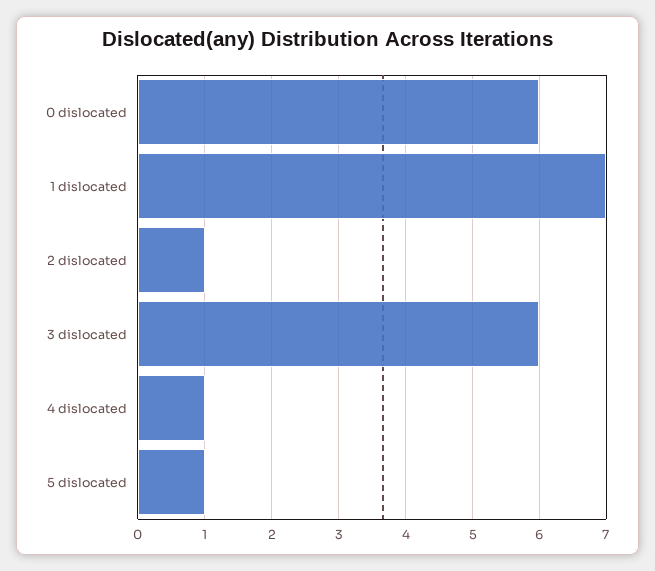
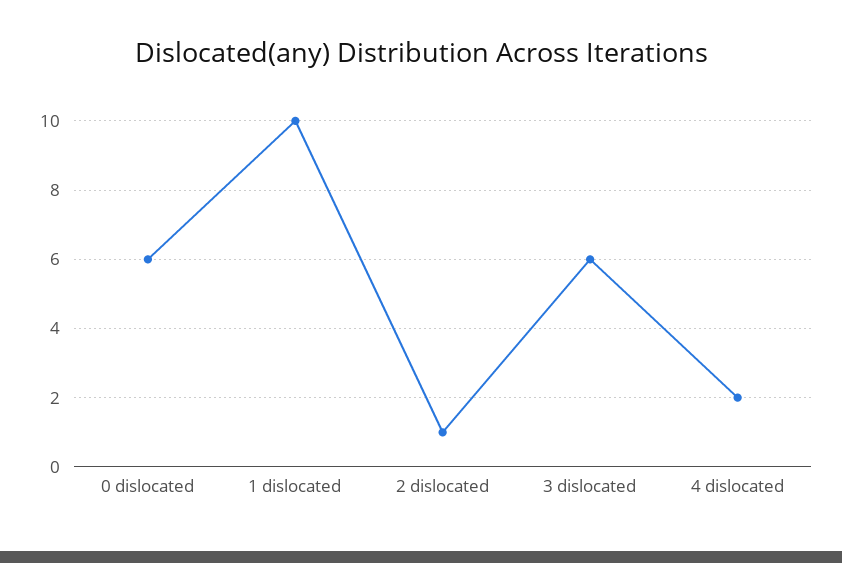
  {
    "0 dislocated": 6,
-   "1 dislocated": 7,
+   "1 dislocated": 10,
    "2 dislocated": 1,
    "3 dislocated": 6,
-   "4 dislocated": 1,
+   "4 dislocated": 2
-   "5 dislocated": 1
  }

